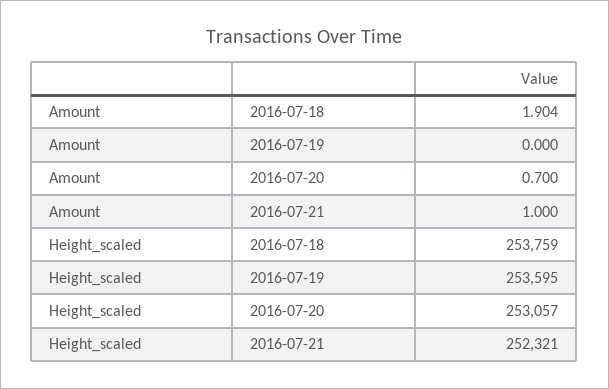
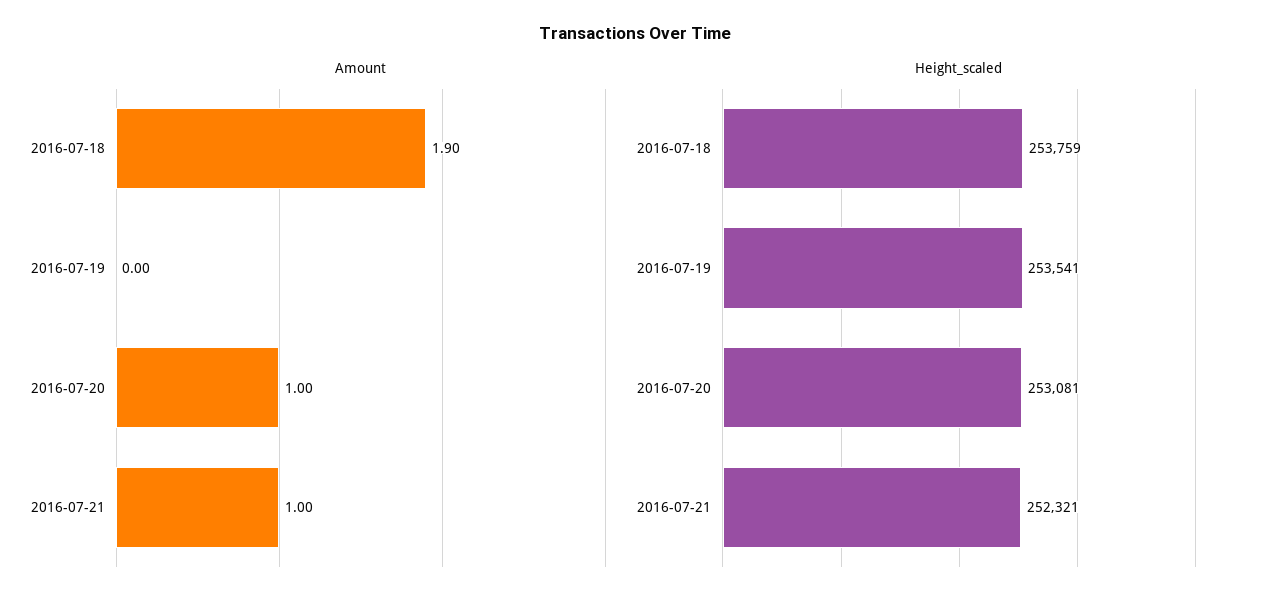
  {
    "Amount": {
      "2016-07-18": 1.904,
      "2016-07-19": 0,
-     "2016-07-20": 0.7,
+     "2016-07-20": 1,
      "2016-07-21": 1
    },
    "Height_scaled": {
      "2016-07-18": 253759,
-     "2016-07-19": 253595,
+     "2016-07-19": 253541,
-     "2016-07-20": 253057,
+     "2016-07-20": 253081,
      "2016-07-21": 252321
    }
  }

